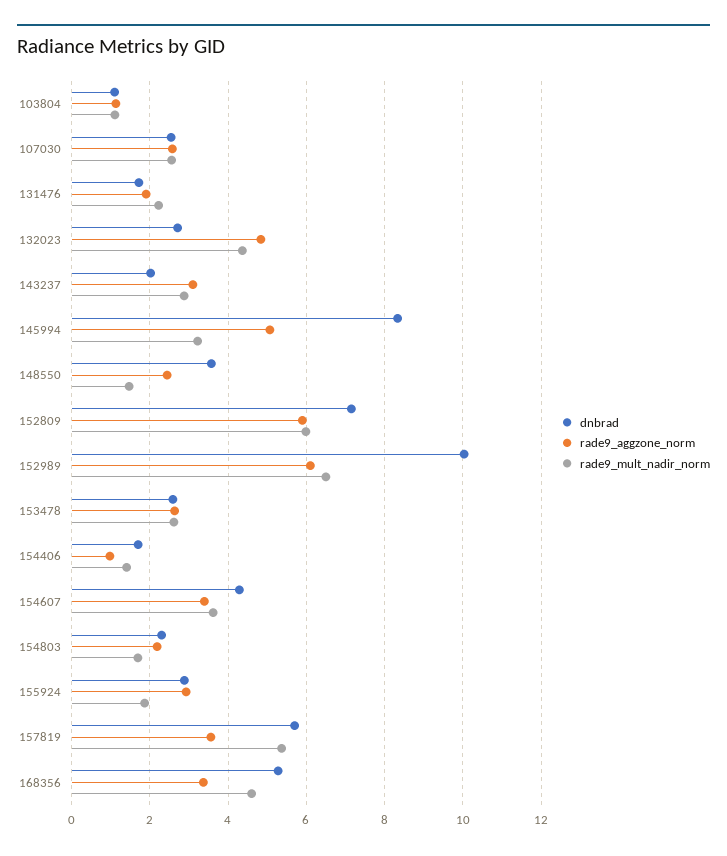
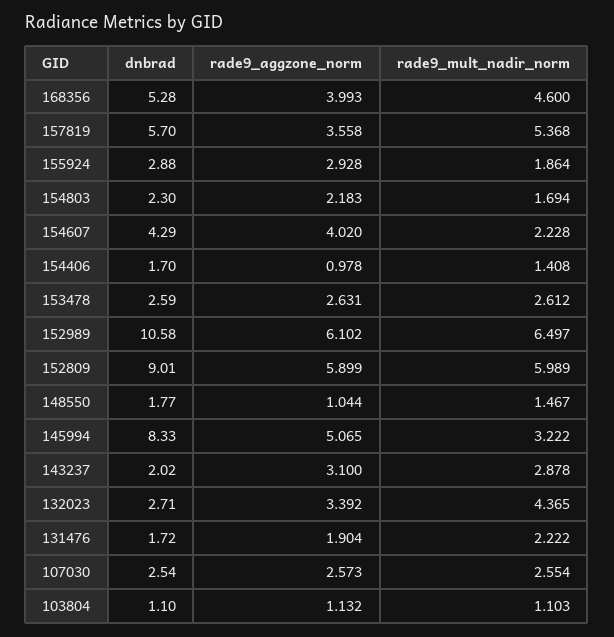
  {
    "dnbrad": {
      "103804": 1.1,
      "107030": 2.54,
      "131476": 1.72,
      "132023": 2.71,
      "143237": 2.02,
      "145994": 8.33,
-     "148550": 3.6,
+     "148550": 1.77,
-     "152809": 7.2,
+     "152809": 9.01,
-     "152989": 10,
+     "152989": 10.58,
      "153478": 2.59,
      "154406": 1.7,
      "154607": 4.29,
      "154803": 2.3,
      "155924": 2.88,
      "157819": 5.7,
      "168356": 5.28
    },
    "rade9_aggzone_norm": {
      "103804": 1.132,
      "107030": 2.573,
      "131476": 1.904,
-     "132023": 4.8,
+     "132023": 3.392,
      "143237": 3.1,
      "145994": 5.065,
-     "148550": 2.4,
+     "148550": 1.044,
      "152809": 5.899,
      "152989": 6.102,
      "153478": 2.631,
      "154406": 0.978,
-     "154607": 3.4,
+     "154607": 4.02,
      "154803": 2.183,
      "155924": 2.928,
      "157819": 3.558,
-     "168356": 3.4
+     "168356": 3.993
    },
    "rade9_mult_nadir_norm": {
      "103804": 1.103,
      "107030": 2.554,
      "131476": 2.222,
      "132023": 4.365,
      "143237": 2.878,
      "145994": 3.222,
      "148550": 1.467,
      "152809": 5.989,
      "152989": 6.497,
      "153478": 2.612,
      "154406": 1.408,
-     "154607": 3.6,
+     "154607": 2.228,
      "154803": 1.694,
      "155924": 1.864,
      "157819": 5.368,
      "168356": 4.6
    }
  }

